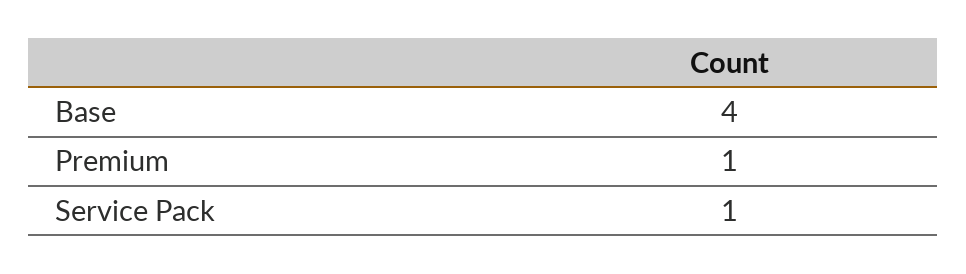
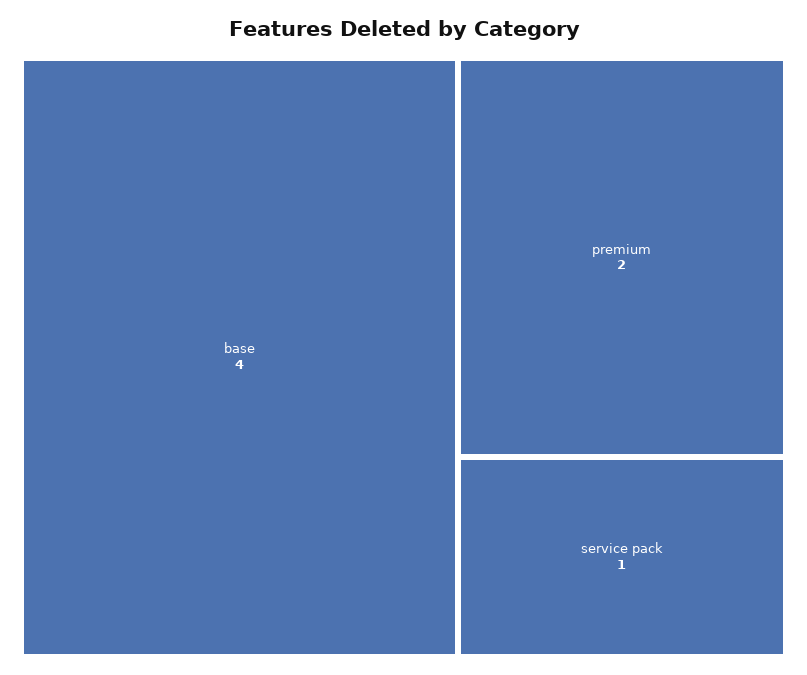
  {
    "Base": 4,
-   "Premium": 1,
+   "Premium": 2,
    "Service Pack": 1
  }

